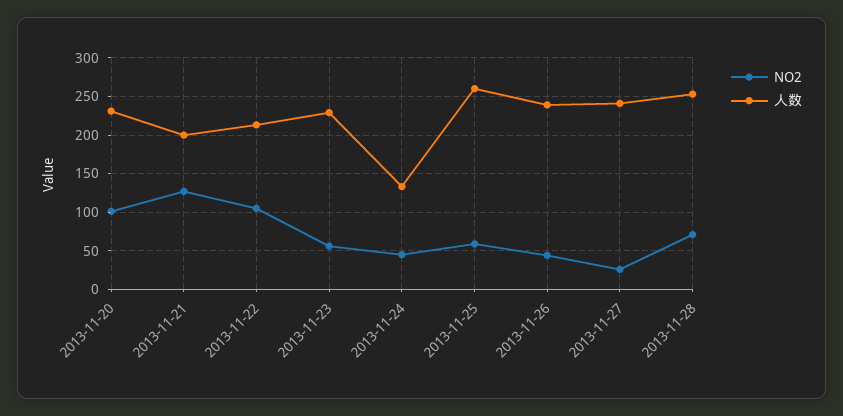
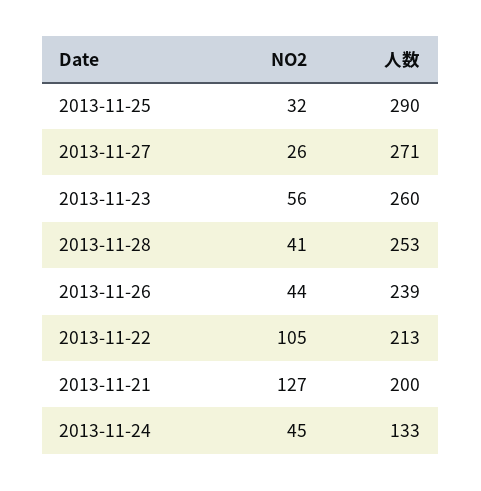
  {
    "NO2": {
-     "2013-11-20": 100,
      "2013-11-21": 127,
      "2013-11-22": 105,
      "2013-11-23": 56,
      "2013-11-24": 45,
-     "2013-11-25": 60,
+     "2013-11-25": 32,
      "2013-11-26": 44,
      "2013-11-27": 26,
-     "2013-11-28": 70
+     "2013-11-28": 41
    },
    "人数": {
-     "2013-11-20": 230,
      "2013-11-21": 200,
      "2013-11-22": 213,
-     "2013-11-23": 230,
+     "2013-11-23": 260,
      "2013-11-24": 133,
-     "2013-11-25": 260,
+     "2013-11-25": 290,
      "2013-11-26": 239,
-     "2013-11-27": 240,
+     "2013-11-27": 271,
      "2013-11-28": 253
    }
  }

